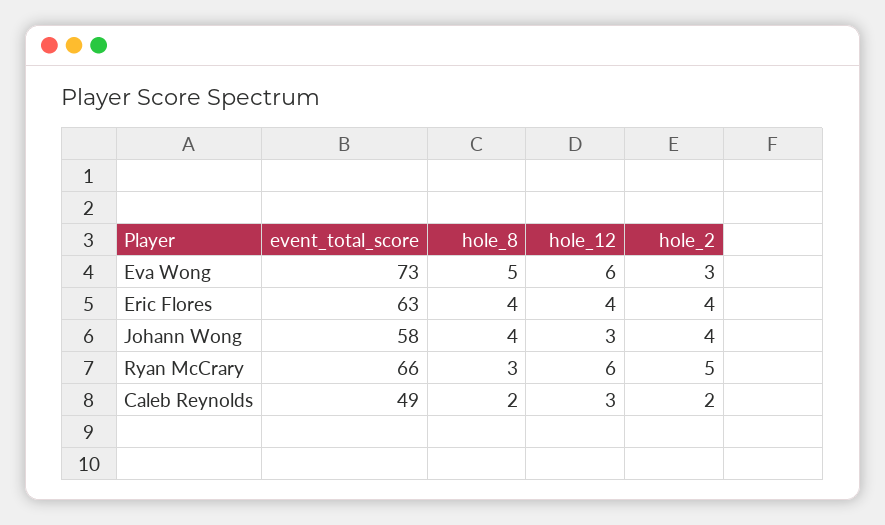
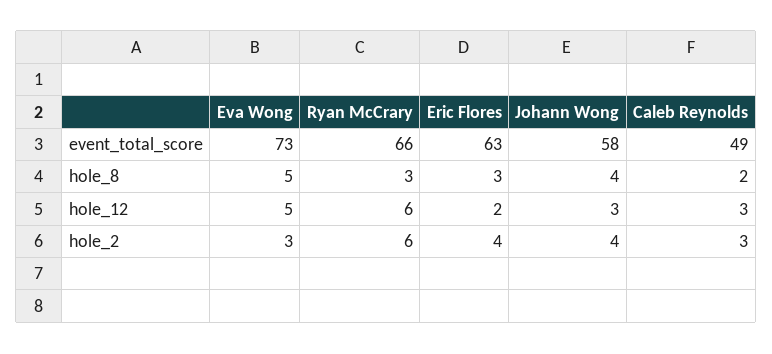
  {
    "event_total_score": {
      "Eva Wong": 73,
      "Eric Flores": 63,
      "Johann Wong": 58,
      "Ryan McCrary": 66,
      "Caleb Reynolds": 49
    },
    "hole_8": {
      "Eva Wong": 5,
-     "Eric Flores": 4,
+     "Eric Flores": 3,
      "Johann Wong": 4,
      "Ryan McCrary": 3,
      "Caleb Reynolds": 2
    },
    "hole_12": {
-     "Eva Wong": 6,
+     "Eva Wong": 5,
-     "Eric Flores": 4,
+     "Eric Flores": 2,
      "Johann Wong": 3,
      "Ryan McCrary": 6,
      "Caleb Reynolds": 3
    },
    "hole_2": {
      "Eva Wong": 3,
      "Eric Flores": 4,
      "Johann Wong": 4,
-     "Ryan McCrary": 5,
+     "Ryan McCrary": 6,
-     "Caleb Reynolds": 2
+     "Caleb Reynolds": 3
    }
  }

